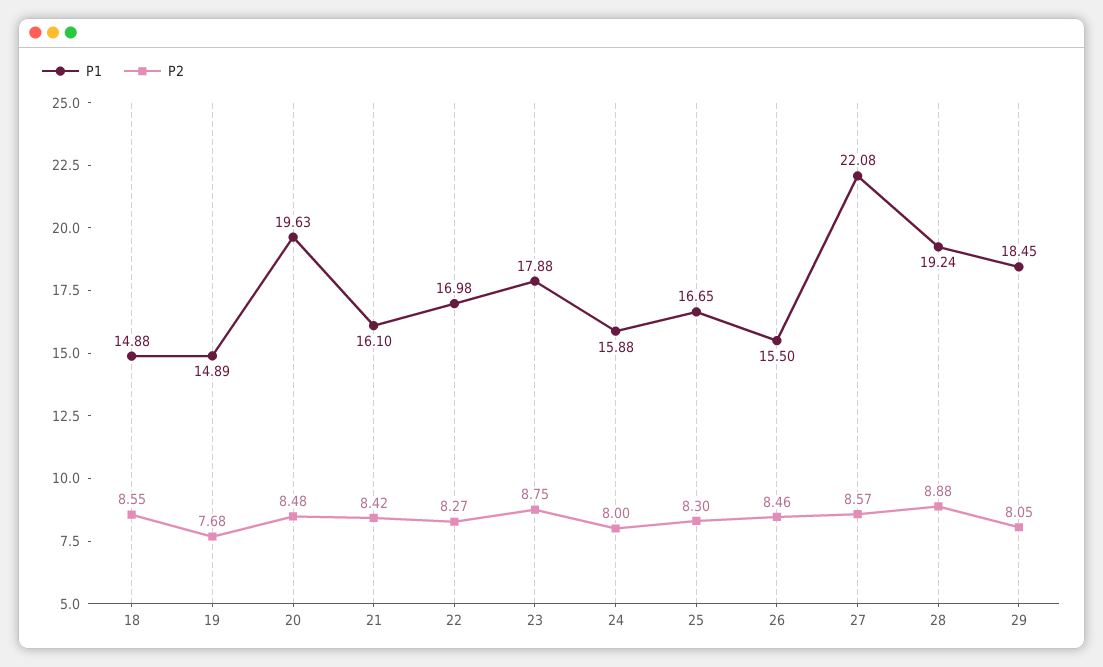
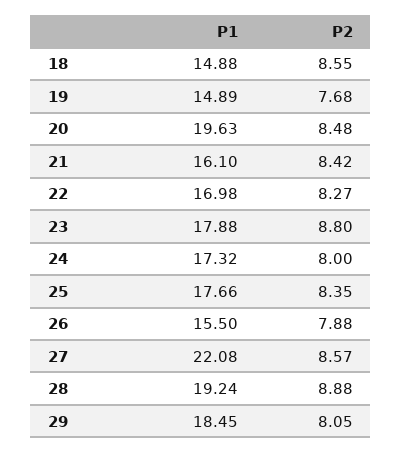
  {
    "P1": {
      "18": 14.88,
      "19": 14.89,
      "20": 19.63,
      "21": 16.1,
      "22": 16.98,
      "23": 17.88,
-     "24": 15.88,
+     "24": 17.32,
-     "25": 16.65,
+     "25": 17.66,
      "26": 15.5,
      "27": 22.08,
      "28": 19.24,
      "29": 18.45
    },
    "P2": {
      "18": 8.55,
      "19": 7.68,
      "20": 8.48,
      "21": 8.42,
      "22": 8.27,
-     "23": 8.75,
+     "23": 8.8,
      "24": 8,
-     "25": 8.3,
+     "25": 8.35,
-     "26": 8.46,
+     "26": 7.88,
      "27": 8.57,
      "28": 8.88,
      "29": 8.05
    }
  }

